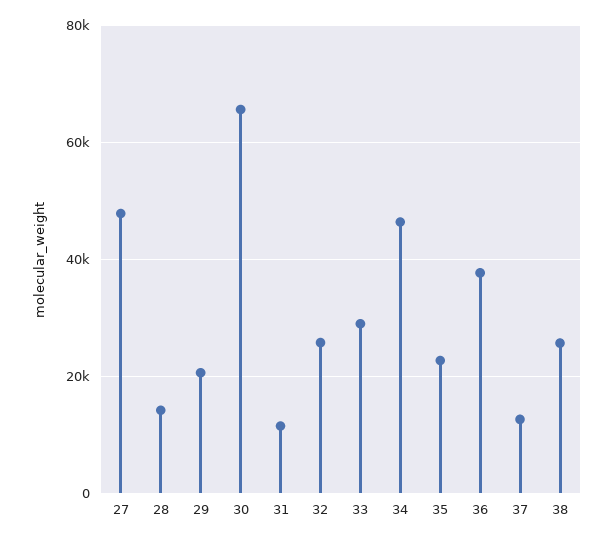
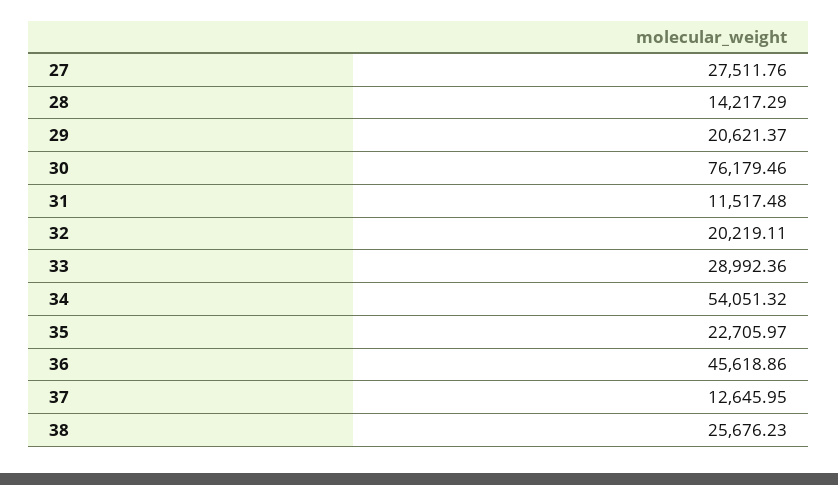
  {
-   "27": 48000,
+   "27": 27511.76,
    "28": 14217.29,
    "29": 20621.37,
-   "30": 66000,
+   "30": 76179.46,
    "31": 11517.48,
-   "32": 26000,
+   "32": 20219.11,
    "33": 28992.36,
-   "34": 46000,
+   "34": 54051.32,
    "35": 22705.97,
-   "36": 38000,
+   "36": 45618.86,
    "37": 12645.95,
    "38": 25676.23
  }

